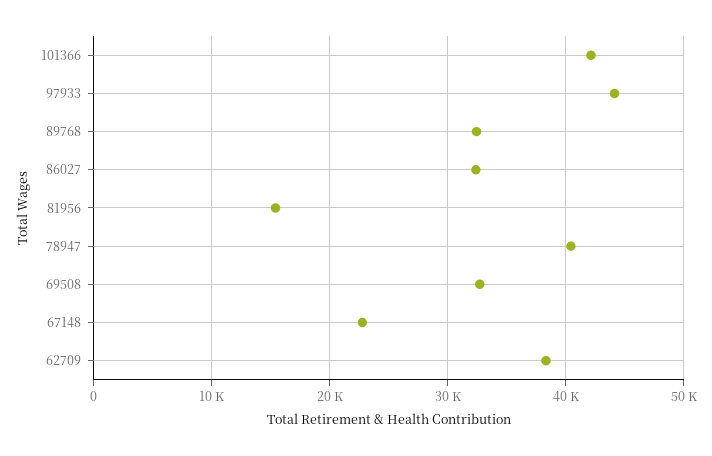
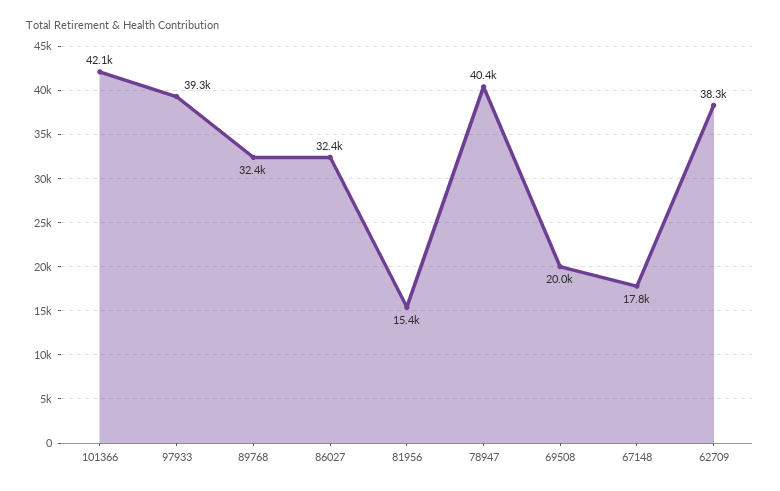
  {
    "101366": 42100,
-   "97933": 44000,
+   "97933": 39300,
    "89768": 32400,
    "86027": 32400,
    "81956": 15400,
    "78947": 40400,
-   "69508": 33000,
+   "69508": 20000,
-   "67148": 23000,
+   "67148": 17800,
    "62709": 38300
  }

